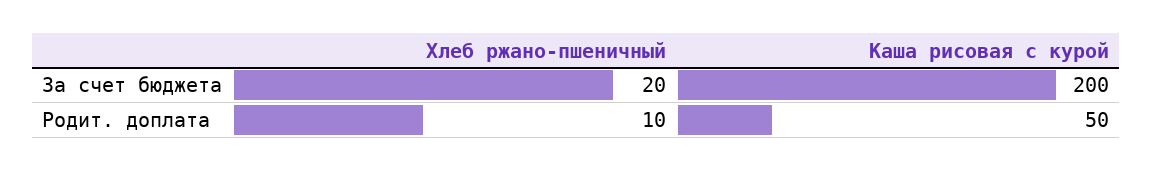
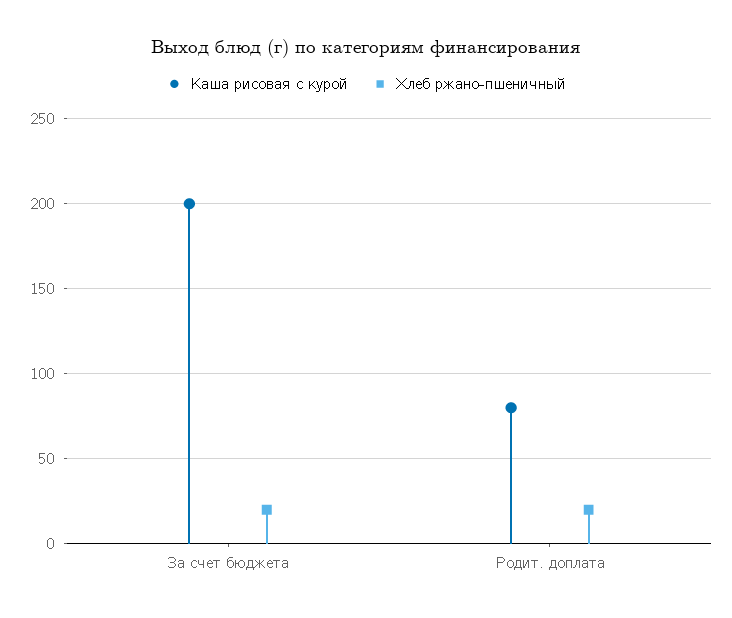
  {
    "Хлеб ржано-пшеничный": {
      "За счет бюджета": 20,
-     "Родит. доплата": 10
+     "Родит. доплата": 20
    },
    "Каша рисовая с курой": {
      "За счет бюджета": 200,
-     "Родит. доплата": 50
+     "Родит. доплата": 80
    }
  }

